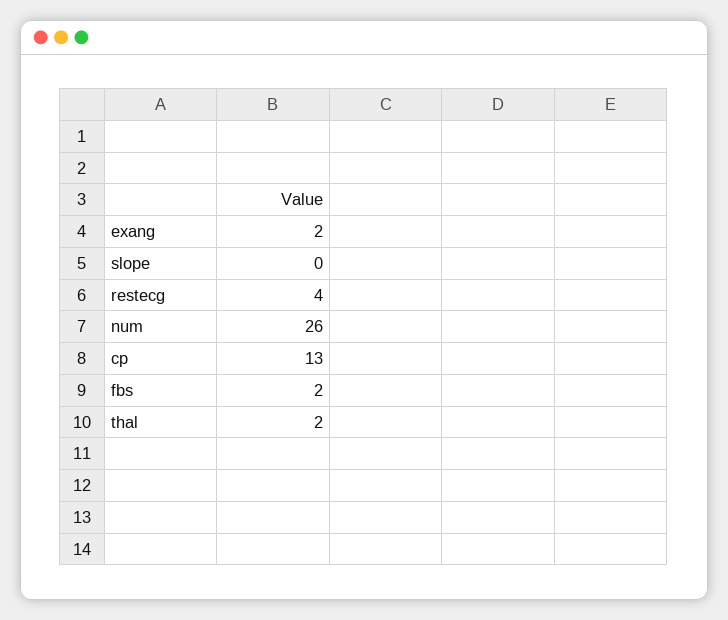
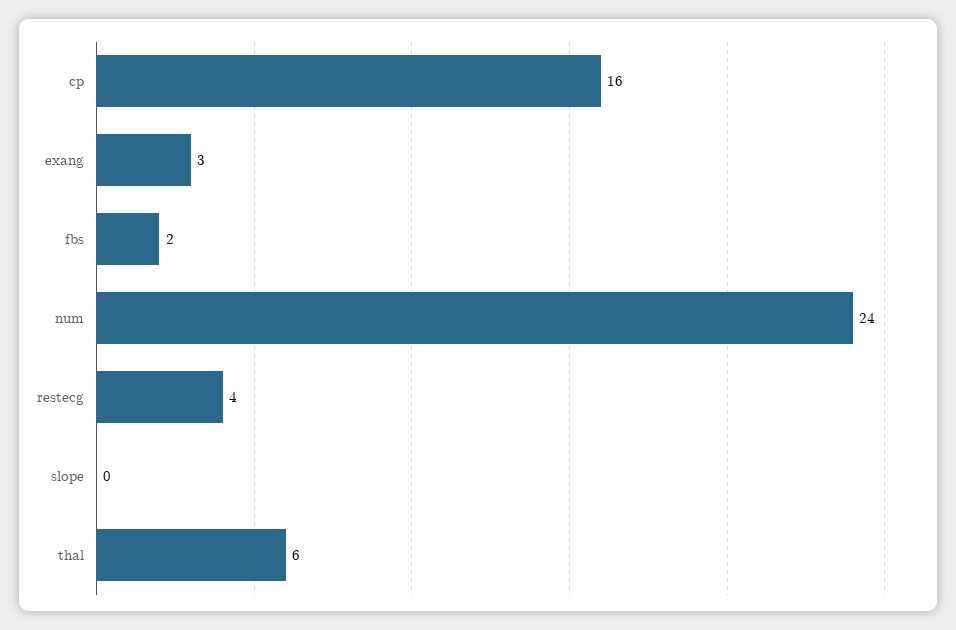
  {
-   "exang": 2,
+   "exang": 3,
    "slope": 0,
    "restecg": 4,
-   "num": 26,
+   "num": 24,
-   "cp": 13,
+   "cp": 16,
    "fbs": 2,
-   "thal": 2
+   "thal": 6
  }

